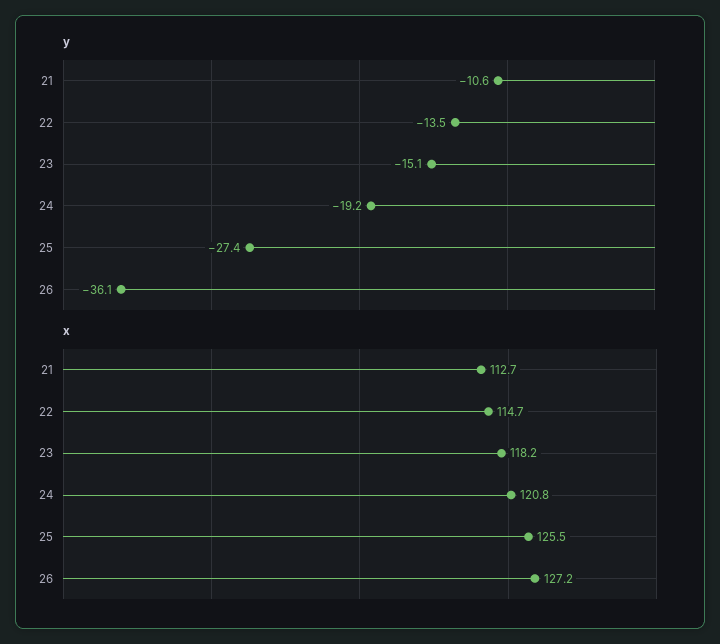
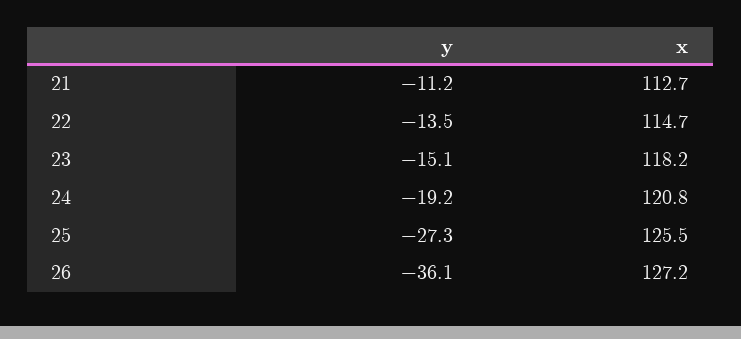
  {
    "y": {
-     "21": -10.6,
+     "21": -11.2,
      "22": -13.5,
      "23": -15.1,
      "24": -19.2,
-     "25": -27.4,
+     "25": -27.3,
      "26": -36.1
    },
    "x": {
      "21": 112.7,
      "22": 114.7,
      "23": 118.2,
      "24": 120.8,
      "25": 125.5,
      "26": 127.2
    }
  }

